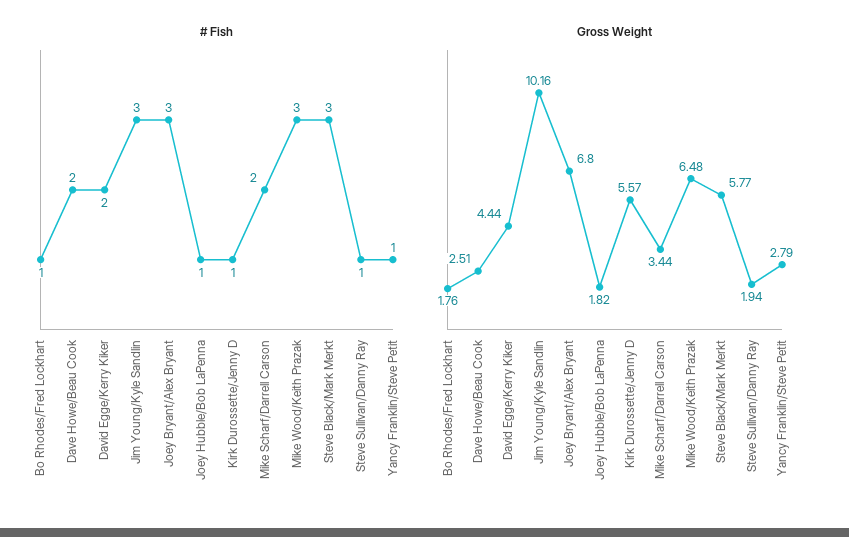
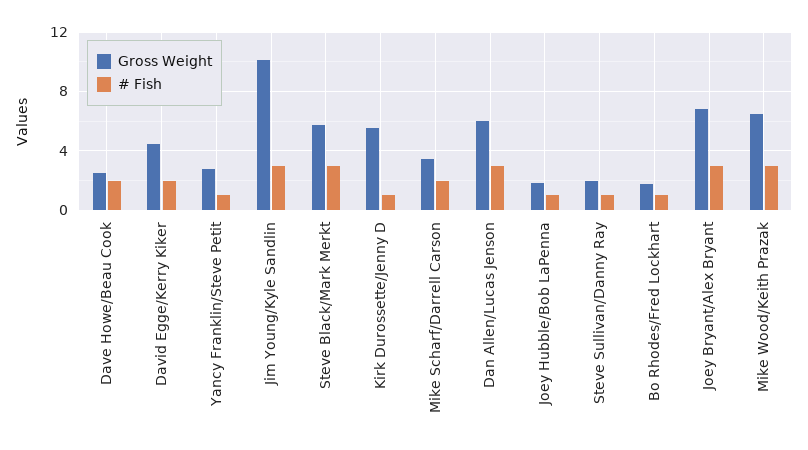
  {
    "# Fish": {
      "Bo Rhodes/Fred Lockhart": 1,
      "Dave Howe/Beau Cook": 2,
      "David Egge/Kerry Kiker": 2,
      "Jim Young/Kyle Sandlin": 3,
      "Joey Bryant/Alex Bryant": 3,
      "Joey Hubble/Bob LaPenna": 1,
      "Kirk Durossette/Jenny D": 1,
      "Mike Scharf/Darrell Carson": 2,
      "Mike Wood/Keith Prazak": 3,
      "Steve Black/Mark Merkt": 3,
      "Steve Sullivan/Danny Ray": 1,
-     "Yancy Franklin/Steve Petit": 1
+     "Yancy Franklin/Steve Petit": 1,
+     "Dan Allen/Lucas Jenson": 3
    },
    "Gross Weight": {
      "Bo Rhodes/Fred Lockhart": 1.76,
      "Dave Howe/Beau Cook": 2.51,
      "David Egge/Kerry Kiker": 4.44,
      "Jim Young/Kyle Sandlin": 10.16,
      "Joey Bryant/Alex Bryant": 6.8,
      "Joey Hubble/Bob LaPenna": 1.82,
      "Kirk Durossette/Jenny D": 5.57,
      "Mike Scharf/Darrell Carson": 3.44,
      "Mike Wood/Keith Prazak": 6.48,
      "Steve Black/Mark Merkt": 5.77,
      "Steve Sullivan/Danny Ray": 1.94,
-     "Yancy Franklin/Steve Petit": 2.79
+     "Yancy Franklin/Steve Petit": 2.79,
+     "Dan Allen/Lucas Jenson": 6
    }
  }

